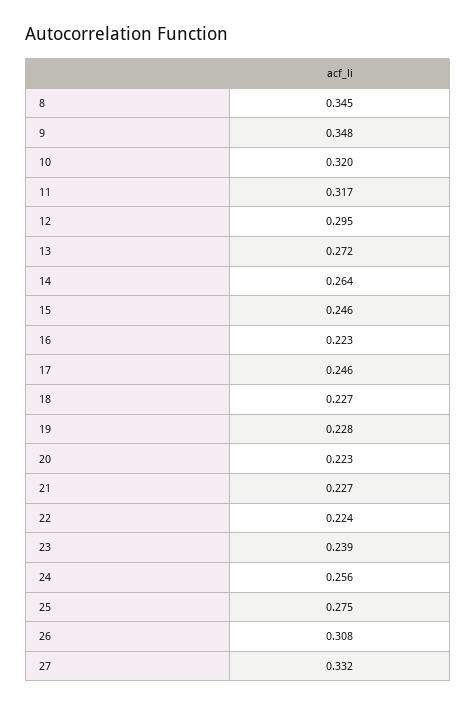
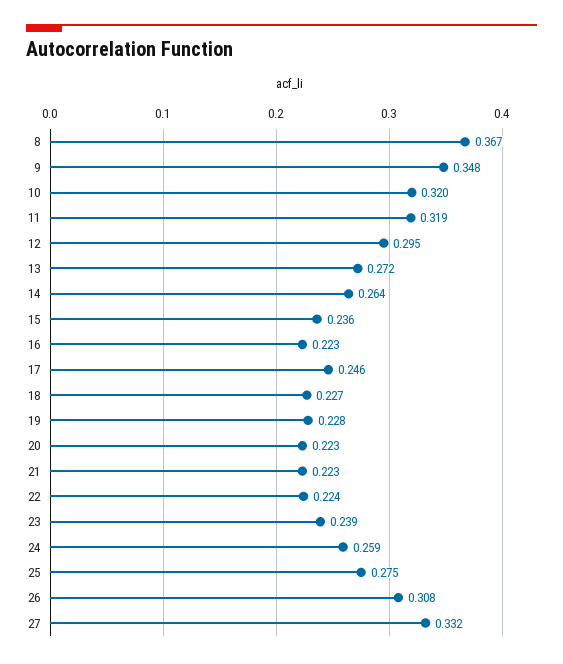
  {
-   "8": 0.345,
+   "8": 0.367,
    "9": 0.348,
    "10": 0.32,
-   "11": 0.317,
+   "11": 0.319,
    "12": 0.295,
    "13": 0.272,
    "14": 0.264,
-   "15": 0.246,
+   "15": 0.236,
    "16": 0.223,
    "17": 0.246,
    "18": 0.227,
    "19": 0.228,
    "20": 0.223,
-   "21": 0.227,
+   "21": 0.223,
    "22": 0.224,
    "23": 0.239,
-   "24": 0.256,
+   "24": 0.259,
    "25": 0.275,
    "26": 0.308,
    "27": 0.332
  }

